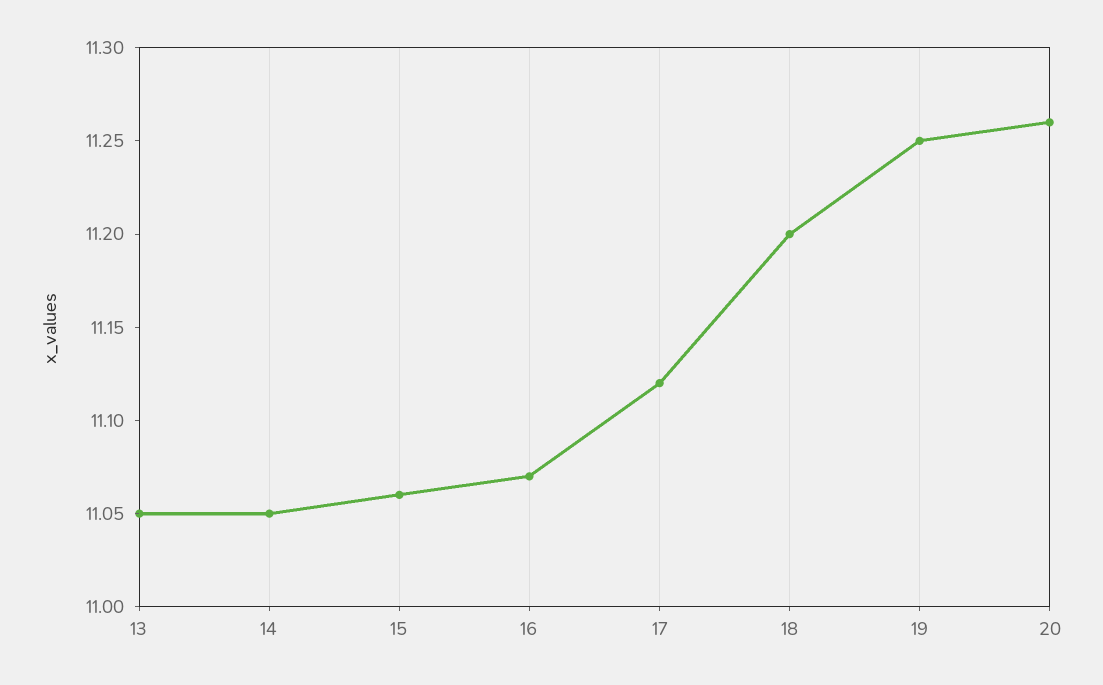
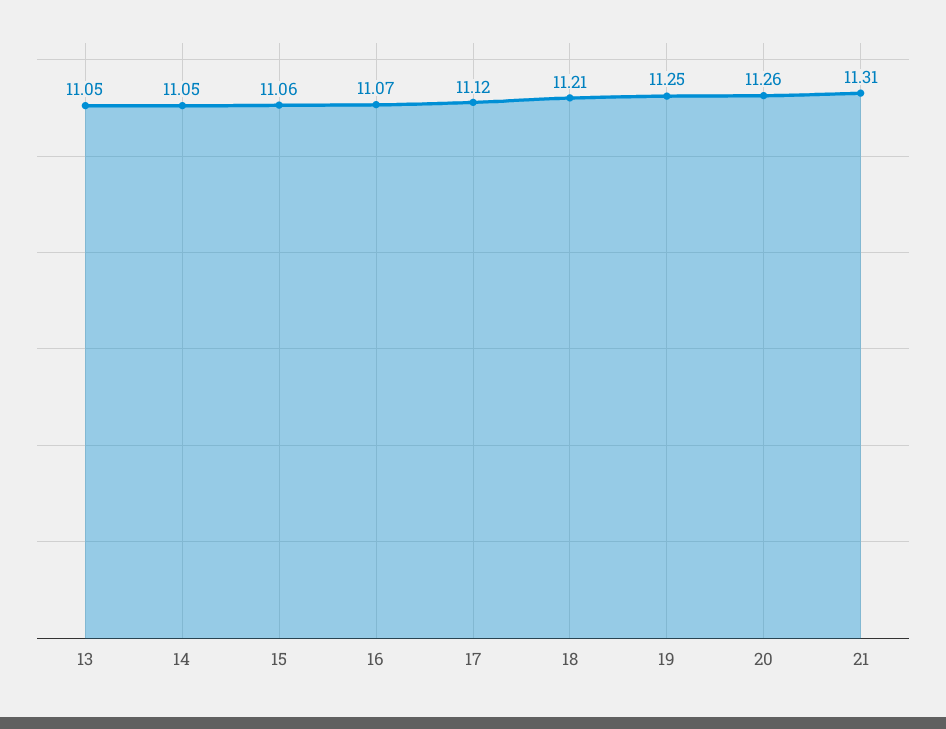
  {
    "13": 11.05,
    "14": 11.05,
    "15": 11.06,
    "16": 11.07,
    "17": 11.12,
-   "18": 11.2,
+   "18": 11.21,
    "19": 11.25,
-   "20": 11.26
+   "20": 11.26,
+   "21": 11.31
  }

